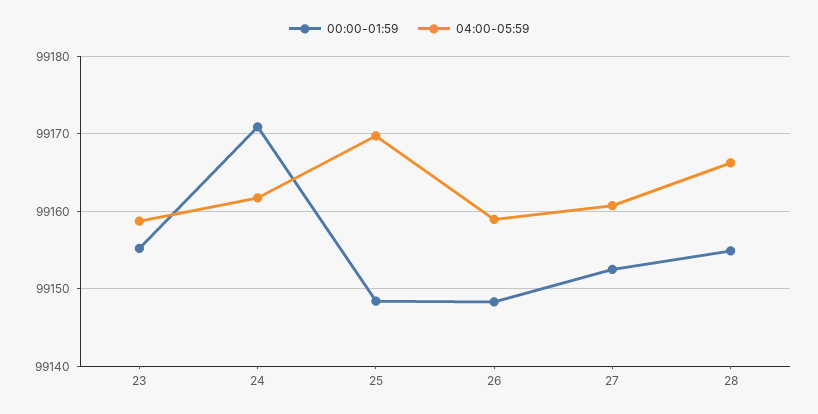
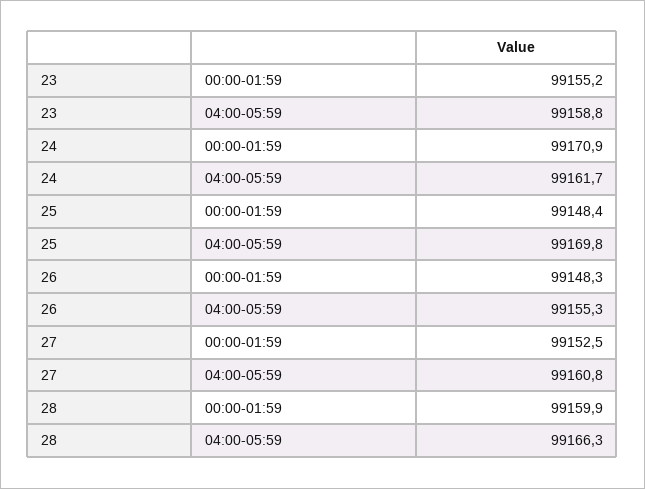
  {
    "00:00-01:59": {
      "23": 99155.2,
      "24": 99170.9,
      "25": 99148.4,
      "26": 99148.3,
      "27": 99152.5,
-     "28": 99155
+     "28": 99159.9
    },
    "04:00-05:59": {
      "23": 99158.8,
      "24": 99161.7,
      "25": 99169.8,
-     "26": 99159,
+     "26": 99155.3,
      "27": 99160.8,
      "28": 99166.3
    }
  }

